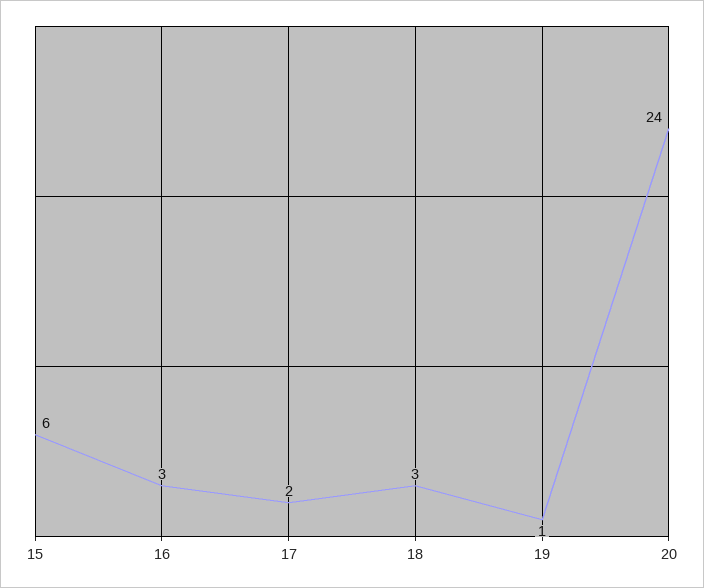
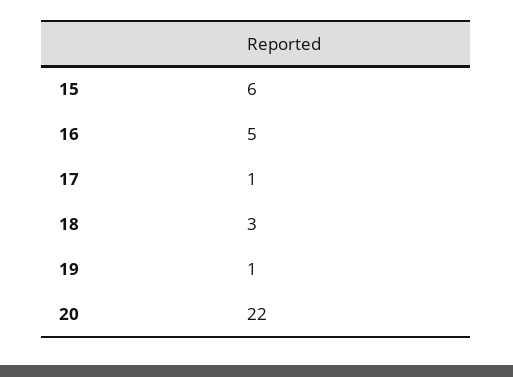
  {
    "15": 6,
-   "16": 3,
+   "16": 5,
-   "17": 2,
+   "17": 1,
    "18": 3,
    "19": 1,
-   "20": 24
+   "20": 22
  }

